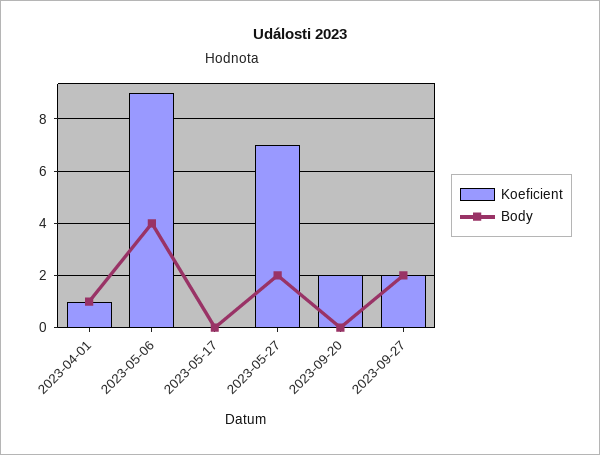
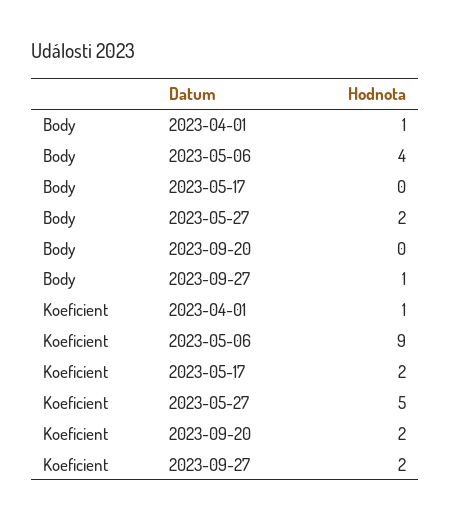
  {
    "Koeficient": {
      "2023-04-01": 1,
      "2023-05-06": 9,
-     "2023-05-17": 0,
+     "2023-05-17": 2,
-     "2023-05-27": 7,
+     "2023-05-27": 5,
      "2023-09-20": 2,
      "2023-09-27": 2
    },
    "Body": {
      "2023-04-01": 1,
      "2023-05-06": 4,
      "2023-05-17": 0,
      "2023-05-27": 2,
      "2023-09-20": 0,
-     "2023-09-27": 2
+     "2023-09-27": 1
    }
  }

